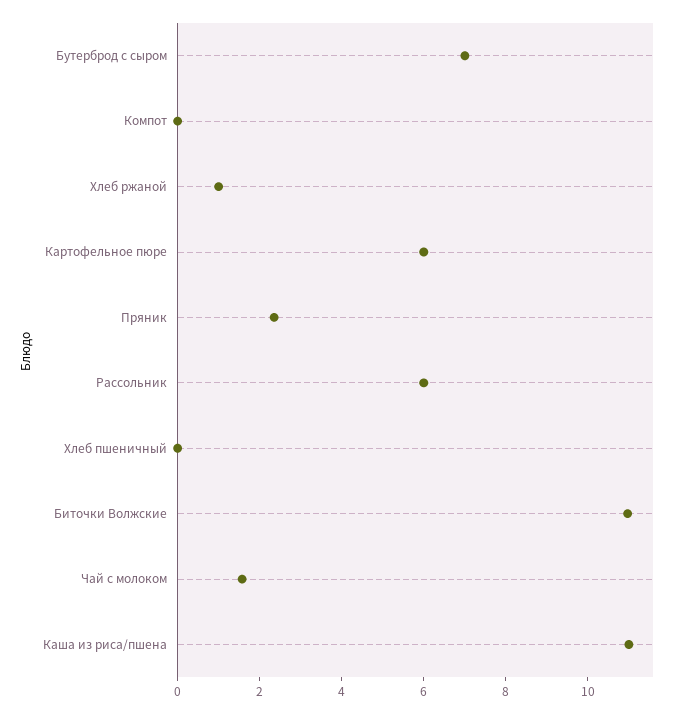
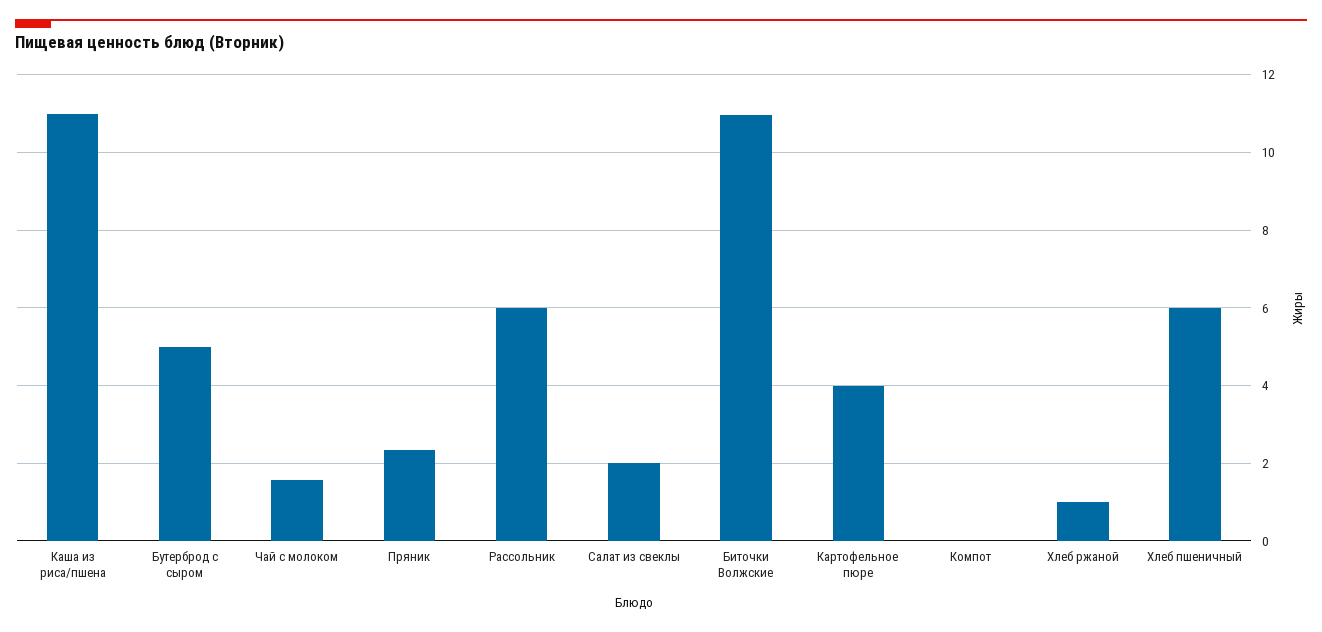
  {
-   "Бутерброд с сыром": 7,
+   "Бутерброд с сыром": 5,
    "Компот": 0,
    "Хлеб ржаной": 1,
-   "Картофельное пюре": 6,
+   "Картофельное пюре": 4,
    "Пряник": 2.4,
    "Рассольник": 6,
-   "Хлеб пшеничный": 0,
+   "Хлеб пшеничный": 6,
    "Биточки Волжские": 11,
    "Чай с молоком": 1.6,
-   "Каша из риса/пшена": 11
+   "Каша из риса/пшена": 11,
+   "Салат из свеклы": 2
  }

